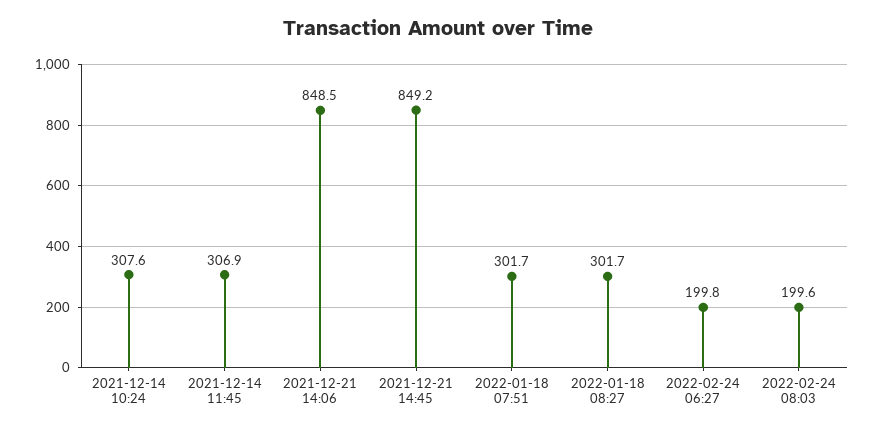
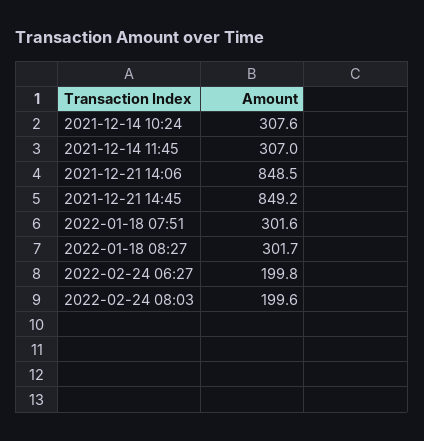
  {
    "2021-12-14 10:24": 307.6,
-   "2021-12-14 11:45": 306.9,
+   "2021-12-14 11:45": 307,
    "2021-12-21 14:06": 848.5,
    "2021-12-21 14:45": 849.2,
-   "2022-01-18 07:51": 301.7,
+   "2022-01-18 07:51": 301.6,
    "2022-01-18 08:27": 301.7,
    "2022-02-24 06:27": 199.8,
    "2022-02-24 08:03": 199.6
  }

